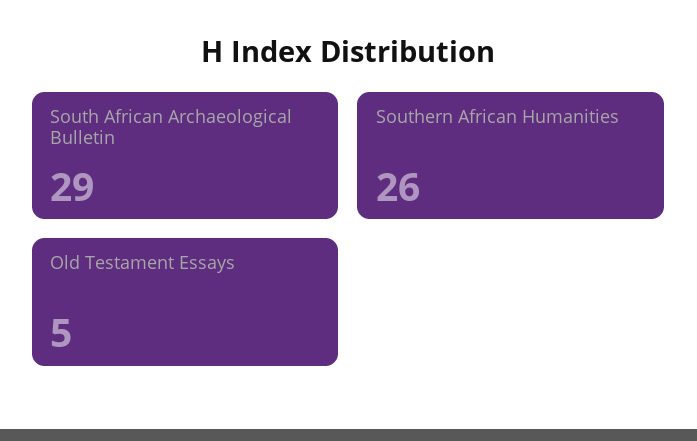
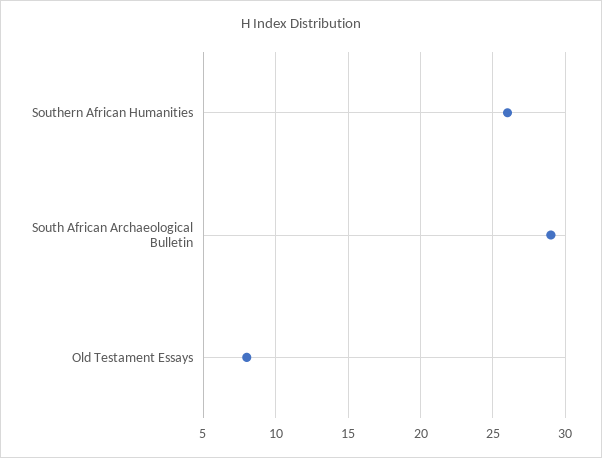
  {
    "South African Archaeological Bulletin": 29,
    "Southern African Humanities": 26,
-   "Old Testament Essays": 5
+   "Old Testament Essays": 8
  }

